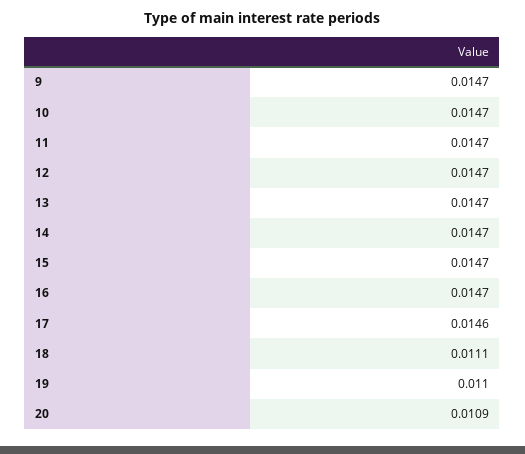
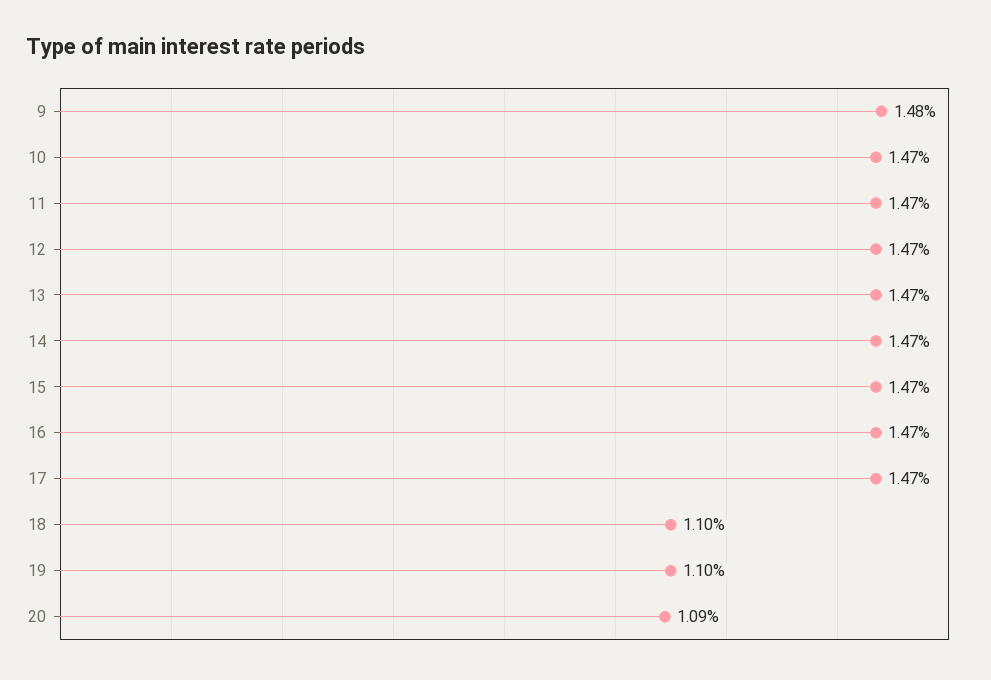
  {
-   "9": 0.0147,
+   "9": 0.0148,
    "10": 0.0147,
    "11": 0.0147,
    "12": 0.0147,
    "13": 0.0147,
    "14": 0.0147,
    "15": 0.0147,
    "16": 0.0147,
-   "17": 0.0146,
+   "17": 0.0147,
-   "18": 0.0111,
+   "18": 0.011,
    "19": 0.011,
    "20": 0.0109
  }

